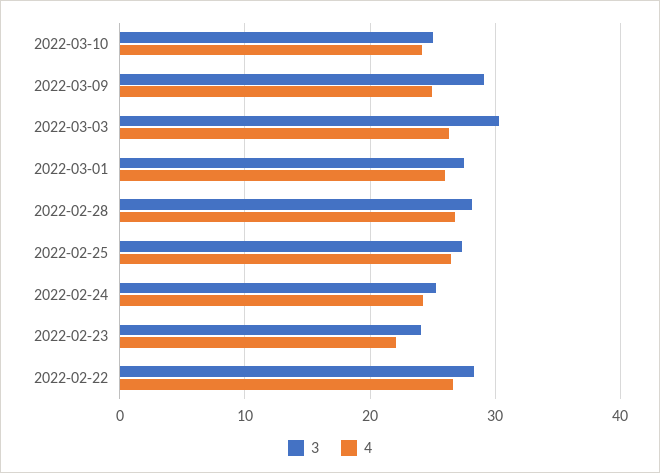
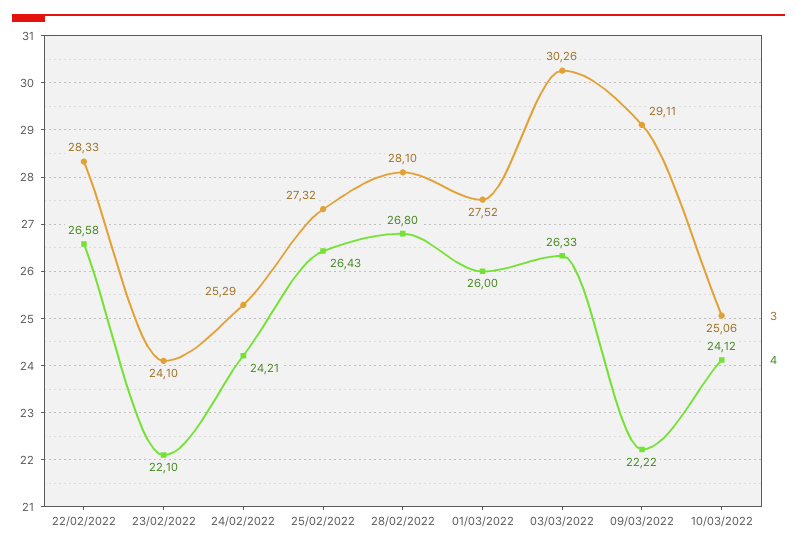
  {
    "3": {
      "2022-03-10": 25.06,
      "2022-03-09": 29.11,
      "2022-03-03": 30.26,
      "2022-03-01": 27.52,
      "2022-02-28": 28.1,
      "2022-02-25": 27.32,
      "2022-02-24": 25.29,
      "2022-02-23": 24.1,
      "2022-02-22": 28.33
    },
    "4": {
      "2022-03-10": 24.12,
-     "2022-03-09": 25,
+     "2022-03-09": 22.22,
      "2022-03-03": 26.33,
      "2022-03-01": 26,
      "2022-02-28": 26.8,
      "2022-02-25": 26.43,
      "2022-02-24": 24.21,
      "2022-02-23": 22.1,
      "2022-02-22": 26.58
    }
  }

